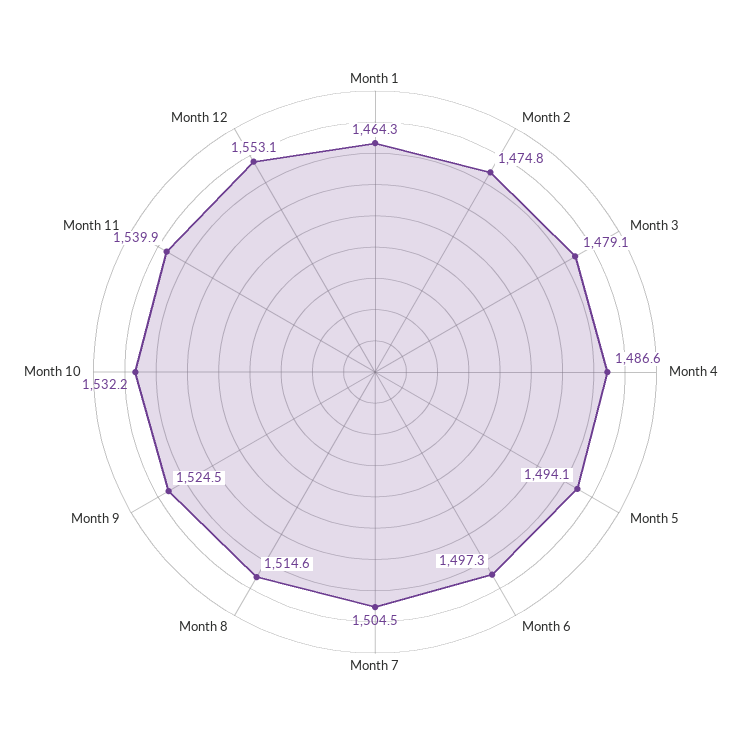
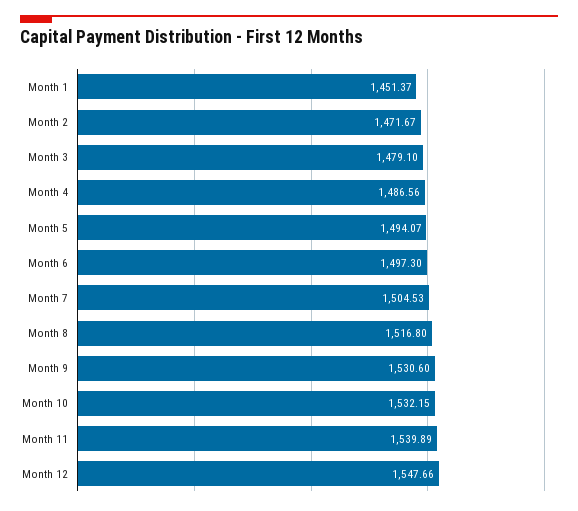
  {
-   "Month 1": 1464.3,
+   "Month 1": 1451.37,
-   "Month 2": 1474.8,
+   "Month 2": 1471.67,
    "Month 3": 1479.1,
    "Month 4": 1486.56,
    "Month 5": 1494.07,
    "Month 6": 1497.3,
    "Month 7": 1504.53,
-   "Month 8": 1514.6,
+   "Month 8": 1516.8,
-   "Month 9": 1524.5,
+   "Month 9": 1530.6,
    "Month 10": 1532.15,
    "Month 11": 1539.89,
-   "Month 12": 1553.1
+   "Month 12": 1547.66
  }

